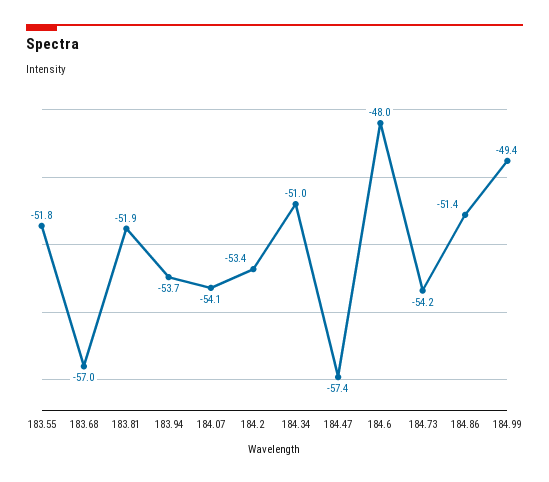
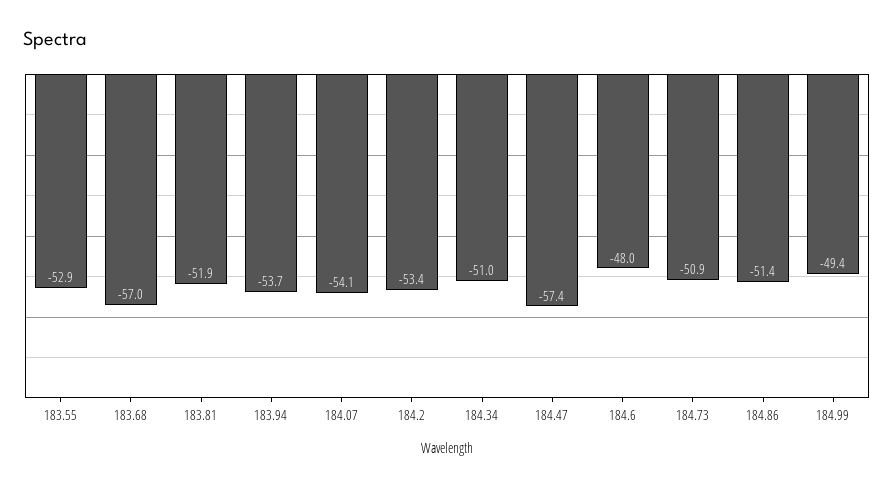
  {
-   "183.55": -51.8,
+   "183.55": -52.9,
    "183.68": -57,
    "183.81": -51.9,
    "183.94": -53.7,
    "184.07": -54.1,
    "184.2": -53.4,
    "184.34": -51,
    "184.47": -57.4,
    "184.6": -48,
-   "184.73": -54.2,
+   "184.73": -50.9,
    "184.86": -51.4,
    "184.99": -49.4
  }

